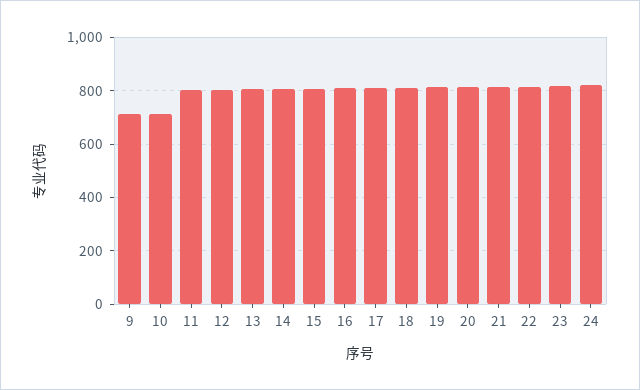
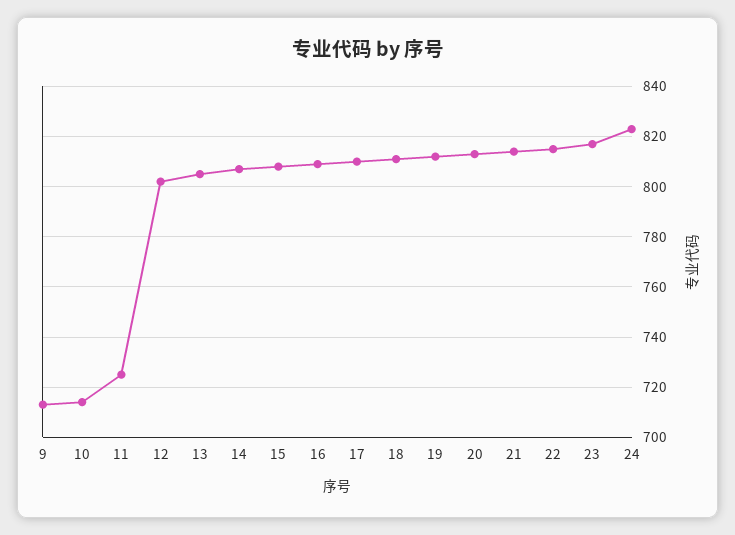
  {
    "9": 715,
    "10": 715,
-   "11": 800,
+   "11": 725,
    "12": 800,
    "13": 805,
    "14": 805,
    "15": 810,
    "16": 810,
    "17": 810,
    "18": 810,
    "19": 810,
    "20": 815,
    "21": 815,
    "22": 815,
    "23": 815,
    "24": 825
  }

